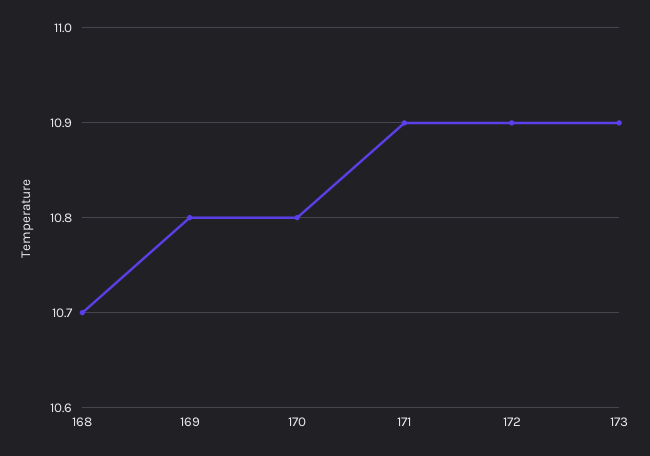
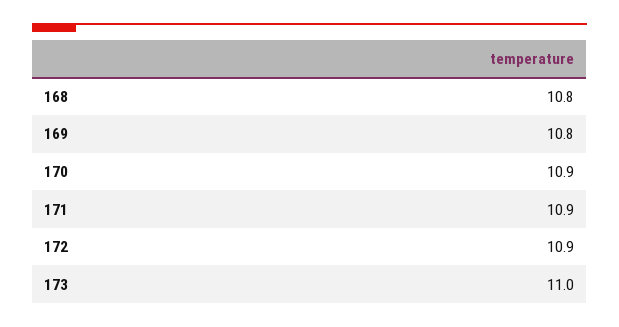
  {
-   "168": 10.7,
+   "168": 10.8,
    "169": 10.8,
-   "170": 10.8,
+   "170": 10.9,
    "171": 10.9,
    "172": 10.9,
-   "173": 10.9
+   "173": 11
  }

